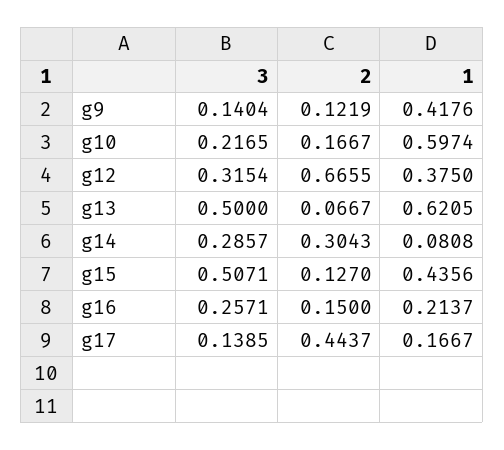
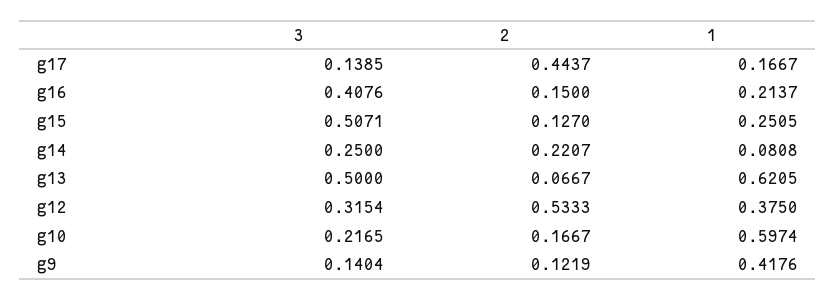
  {
    "3": {
      "g9": 0.1404,
      "g10": 0.2165,
      "g12": 0.3154,
      "g13": 0.5,
-     "g14": 0.2857,
+     "g14": 0.25,
      "g15": 0.5071,
-     "g16": 0.2571,
+     "g16": 0.4076,
      "g17": 0.1385
    },
    "2": {
      "g9": 0.1219,
      "g10": 0.1667,
-     "g12": 0.6655,
+     "g12": 0.5333,
      "g13": 0.0667,
-     "g14": 0.3043,
+     "g14": 0.2207,
      "g15": 0.127,
      "g16": 0.15,
      "g17": 0.4437
    },
    "1": {
      "g9": 0.4176,
      "g10": 0.5974,
      "g12": 0.375,
      "g13": 0.6205,
      "g14": 0.0808,
-     "g15": 0.4356,
+     "g15": 0.2505,
      "g16": 0.2137,
      "g17": 0.1667
    }
  }

